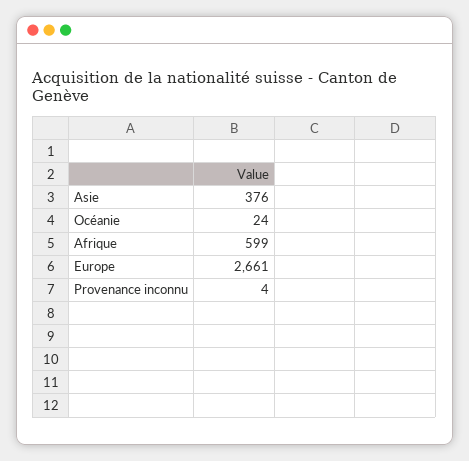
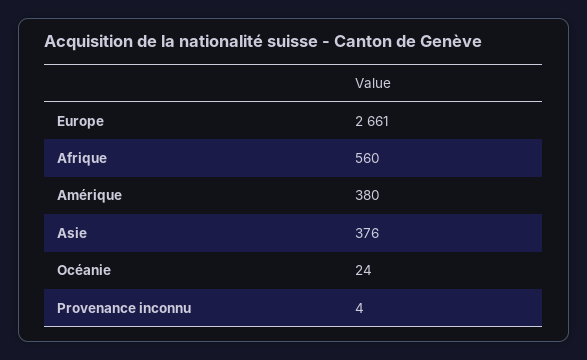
  {
    "Asie": 376,
    "Océanie": 24,
-   "Afrique": 599,
+   "Afrique": 560,
    "Europe": 2661,
-   "Provenance inconnu": 4
+   "Provenance inconnu": 4,
+   "Amérique": 380
  }

